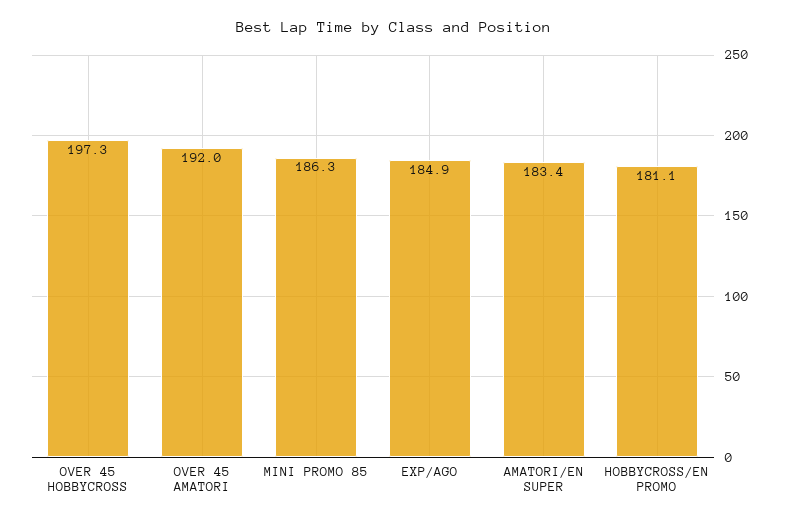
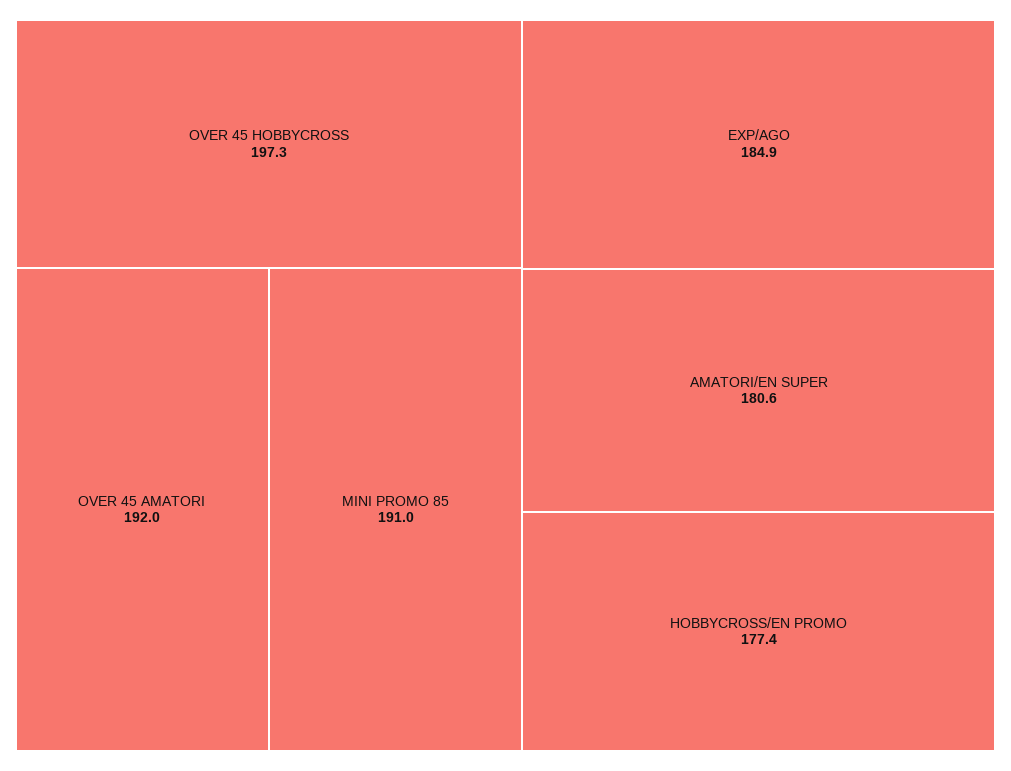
  {
    "OVER 45 HOBBYCROSS": 197.3,
    "OVER 45 AMATORI": 192,
-   "MINI PROMO 85": 186.3,
+   "MINI PROMO 85": 191,
    "EXP/AGO": 184.9,
-   "AMATORI/EN SUPER": 183.4,
+   "AMATORI/EN SUPER": 180.6,
-   "HOBBYCROSS/EN PROMO": 181.1
+   "HOBBYCROSS/EN PROMO": 177.4
  }

